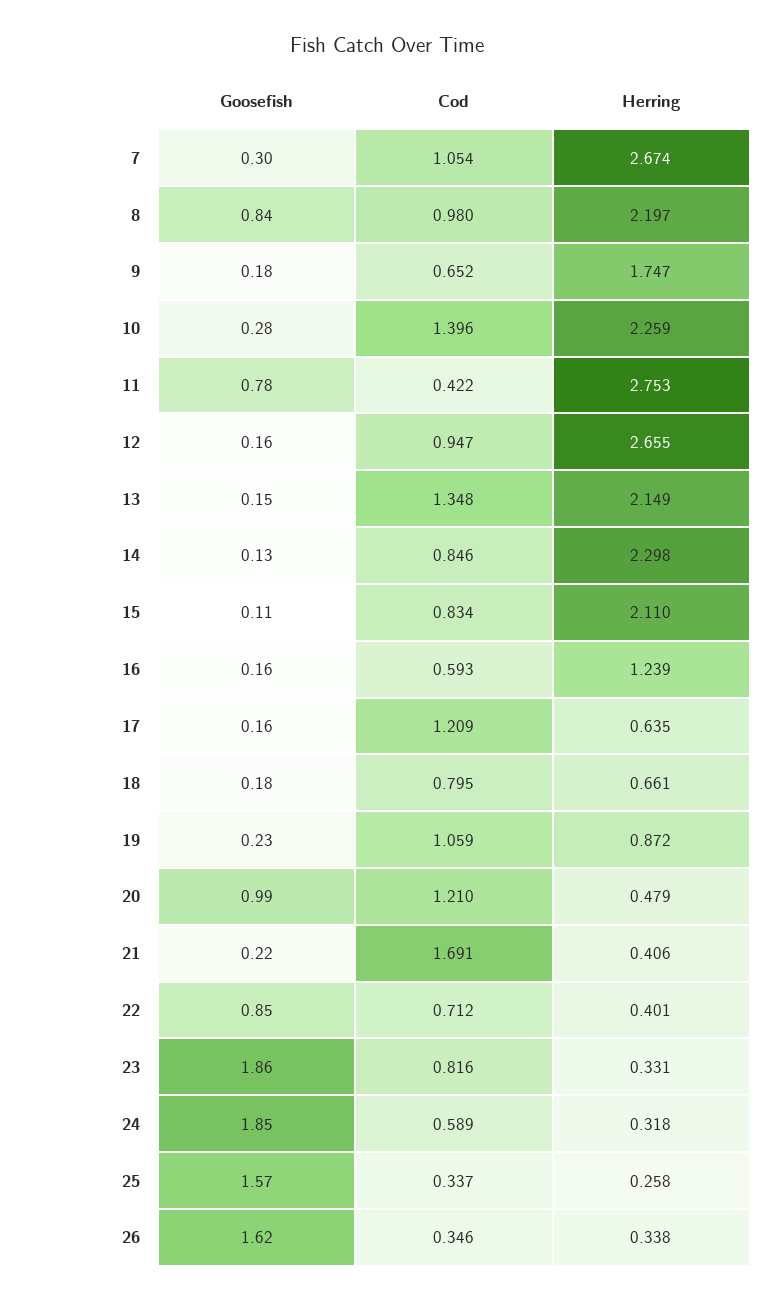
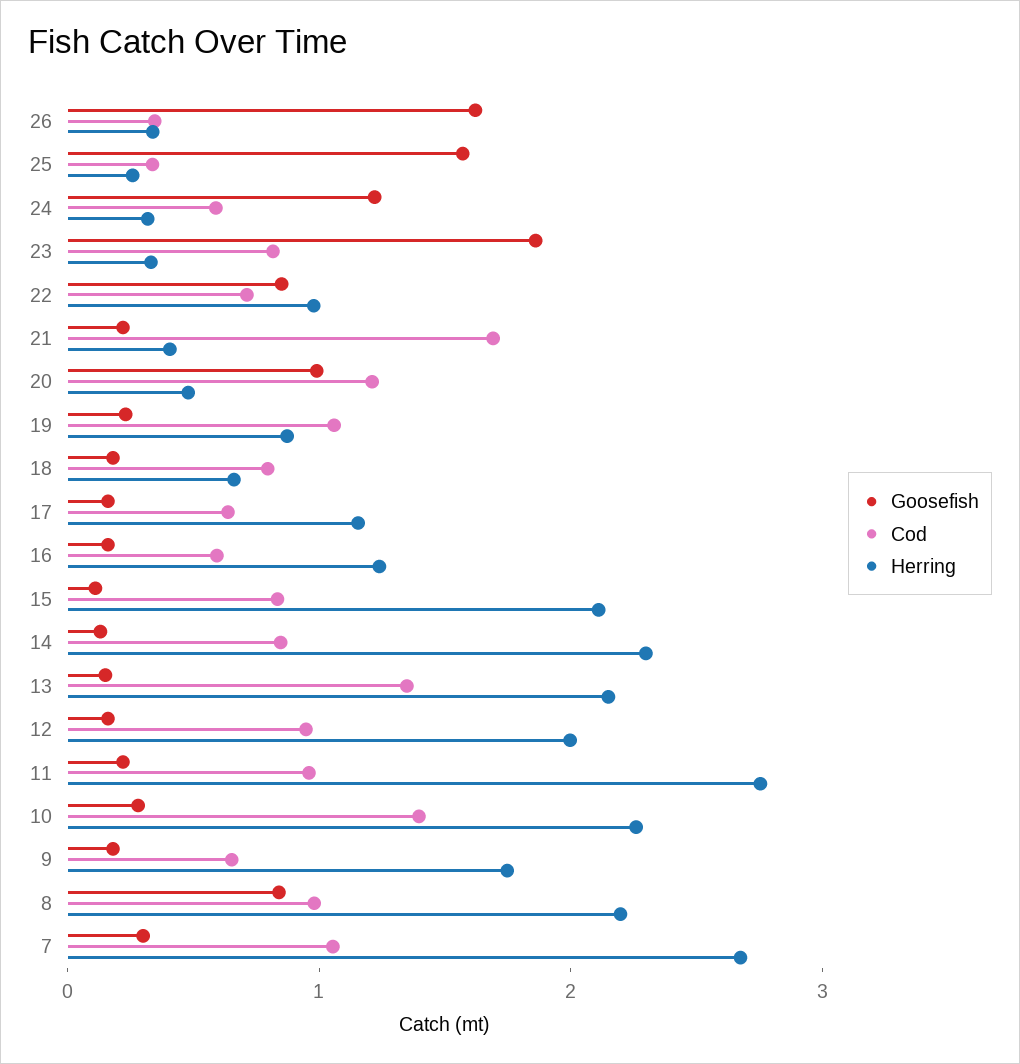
  {
    "Goosefish": {
      "7": 0.3,
      "8": 0.84,
      "9": 0.18,
      "10": 0.28,
-     "11": 0.78,
+     "11": 0.2,
      "12": 0.16,
      "13": 0.15,
      "14": 0.13,
      "15": 0.11,
      "16": 0.16,
      "17": 0.16,
      "18": 0.18,
      "19": 0.23,
      "20": 0.99,
      "21": 0.22,
      "22": 0.85,
      "23": 1.86,
-     "24": 1.85,
+     "24": 1.2,
      "25": 1.57,
      "26": 1.62
    },
    "Cod": {
      "7": 1.054,
      "8": 0.98,
      "9": 0.652,
      "10": 1.396,
-     "11": 0.422,
+     "11": 1,
      "12": 0.947,
      "13": 1.348,
      "14": 0.846,
      "15": 0.834,
      "16": 0.593,
-     "17": 1.209,
+     "17": 0.6,
      "18": 0.795,
      "19": 1.059,
      "20": 1.21,
      "21": 1.691,
      "22": 0.712,
      "23": 0.816,
      "24": 0.589,
      "25": 0.337,
      "26": 0.346
    },
    "Herring": {
      "7": 2.674,
      "8": 2.197,
      "9": 1.747,
      "10": 2.259,
      "11": 2.753,
-     "12": 2.655,
+     "12": 2,
      "13": 2.149,
      "14": 2.298,
      "15": 2.11,
      "16": 1.239,
-     "17": 0.635,
+     "17": 1.2,
      "18": 0.661,
      "19": 0.872,
      "20": 0.479,
      "21": 0.406,
-     "22": 0.401,
+     "22": 1,
      "23": 0.331,
      "24": 0.318,
      "25": 0.258,
      "26": 0.338
    }
  }

